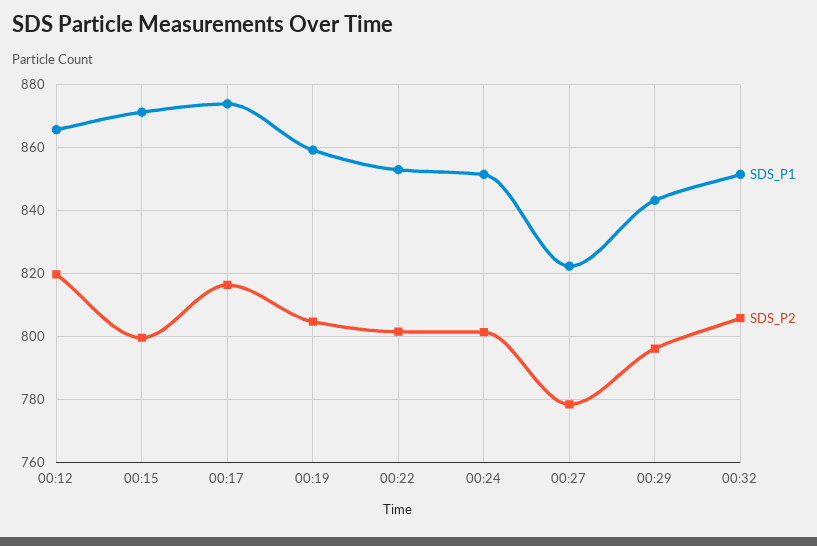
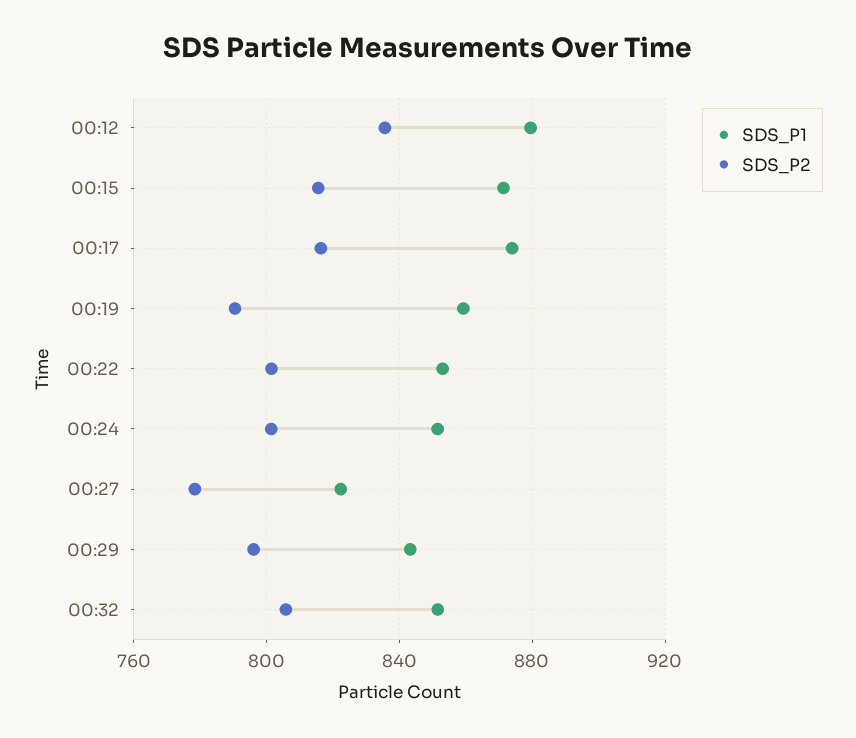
  {
    "SDS_P1": {
-     "00:12": 866,
+     "00:12": 880,
      "00:15": 872,
      "00:17": 874,
      "00:19": 860,
      "00:22": 852,
      "00:24": 852,
      "00:27": 822,
      "00:29": 844,
      "00:32": 852
    },
    "SDS_P2": {
-     "00:12": 820,
+     "00:12": 835,
-     "00:15": 800,
+     "00:15": 815,
      "00:17": 816,
-     "00:19": 804,
+     "00:19": 790,
      "00:22": 802,
      "00:24": 802,
      "00:27": 778,
      "00:29": 796,
      "00:32": 806
    }
  }

